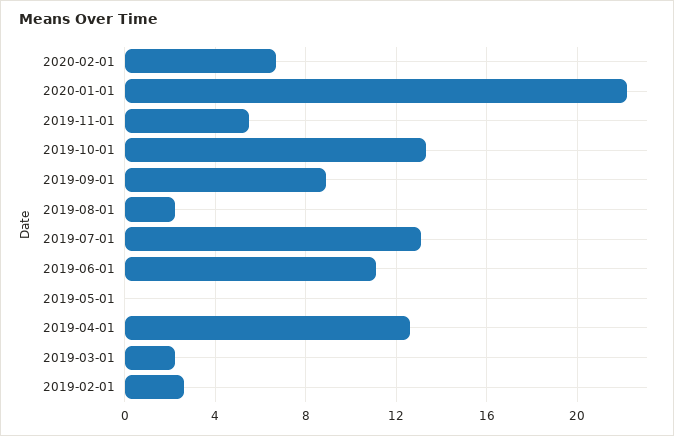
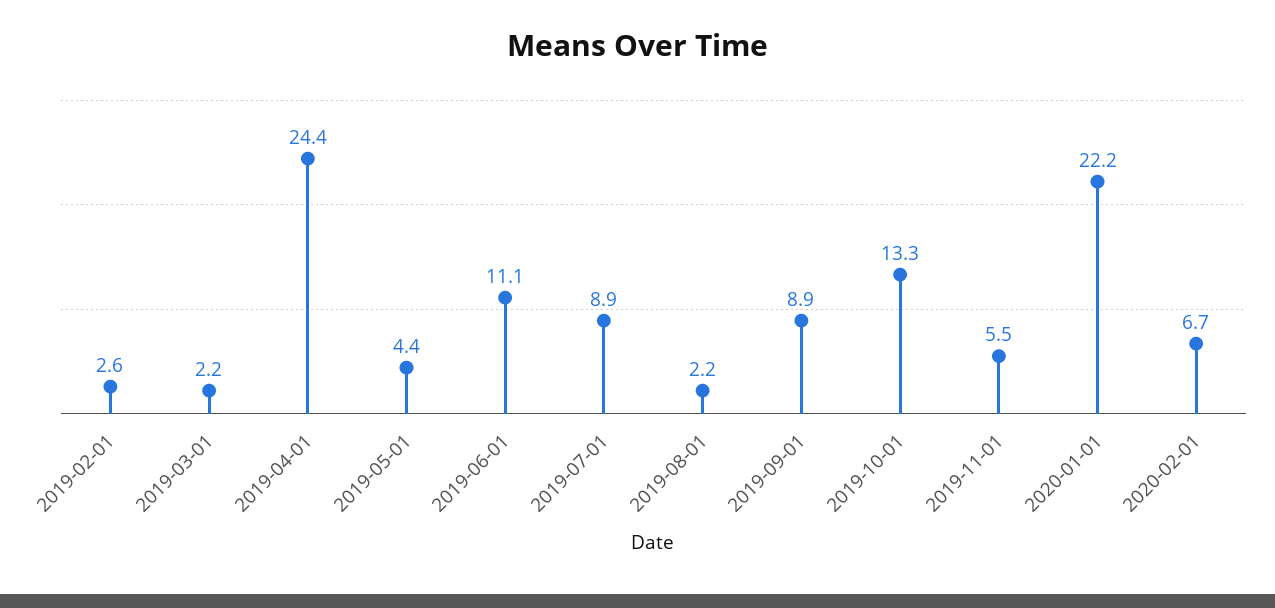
  {
    "2020-02-01": 6.7,
    "2020-01-01": 22.2,
    "2019-11-01": 5.5,
    "2019-10-01": 13.3,
    "2019-09-01": 8.9,
    "2019-08-01": 2.2,
-   "2019-07-01": 13,
+   "2019-07-01": 8.9,
    "2019-06-01": 11.1,
-   "2019-05-01": 0,
+   "2019-05-01": 4.4,
-   "2019-04-01": 12.5,
+   "2019-04-01": 24.4,
    "2019-03-01": 2.2,
    "2019-02-01": 2.6
  }

